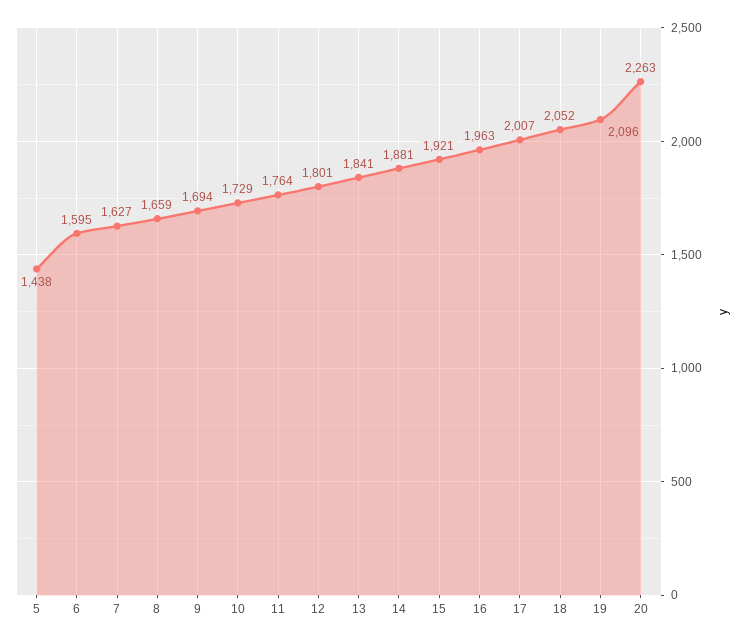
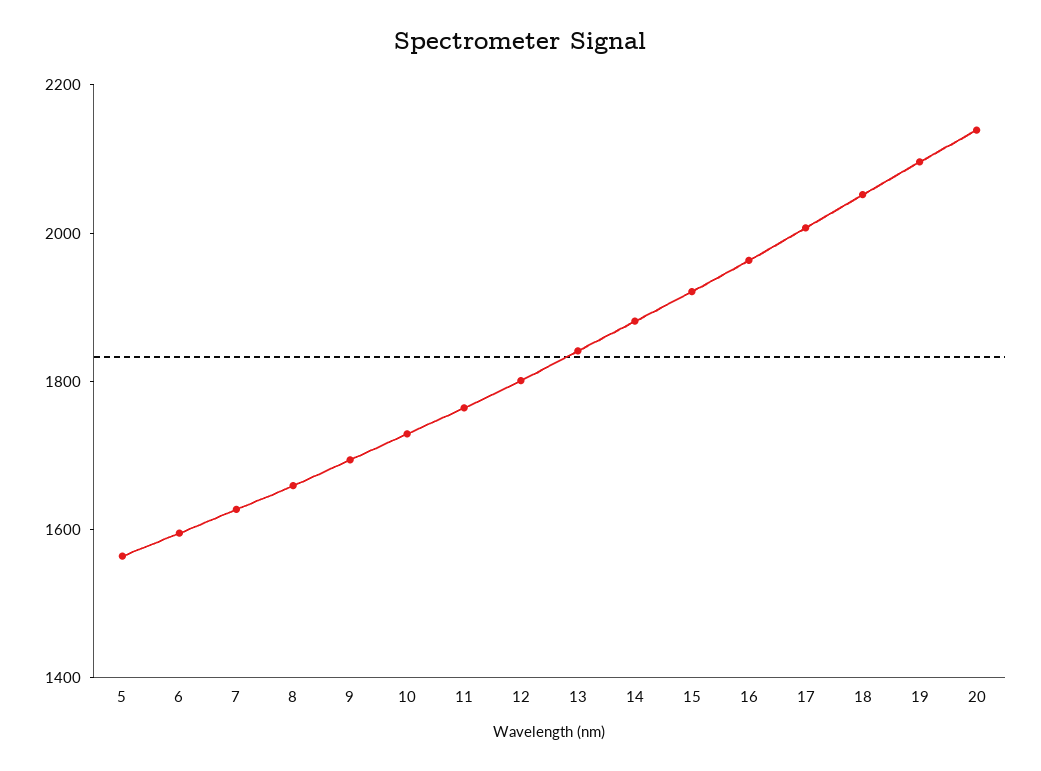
  {
-   "5": 1438,
+   "5": 1550,
    "6": 1595,
    "7": 1627,
    "8": 1659,
    "9": 1694,
    "10": 1729,
    "11": 1764,
    "12": 1801,
    "13": 1841,
    "14": 1881,
    "15": 1921,
    "16": 1963,
    "17": 2007,
    "18": 2052,
    "19": 2096,
-   "20": 2263
+   "20": 2150
  }

